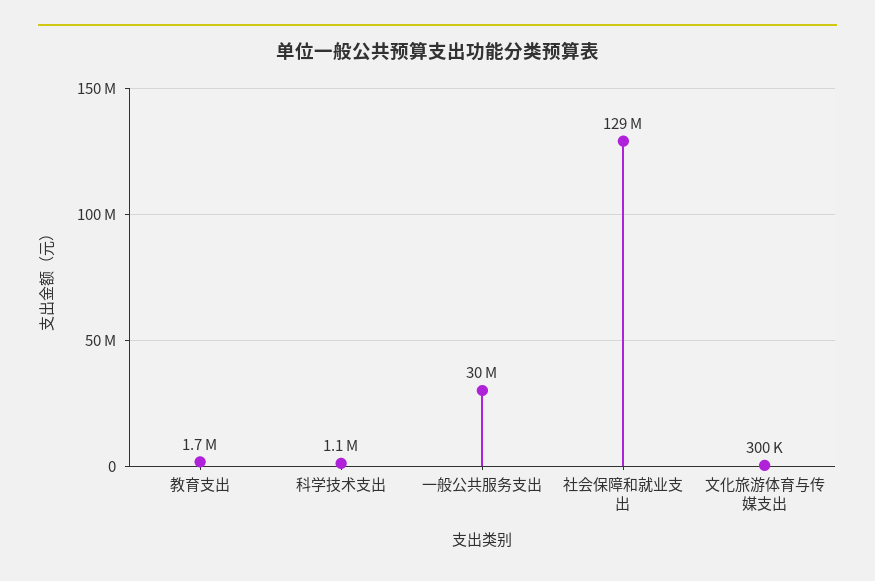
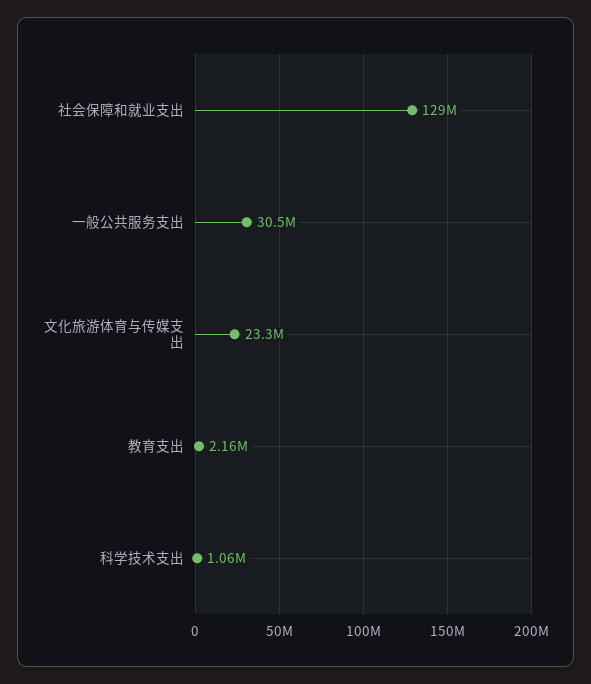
  {
-   "教育支出": 1700000,
+   "教育支出": 2160000,
    "科学技术支出": 1060000,
    "一般公共服务支出": 30500000,
    "社会保障和就业支出": 129000000,
-   "文化旅游体育与传媒支出": 300000
+   "文化旅游体育与传媒支出": 23300000
  }

